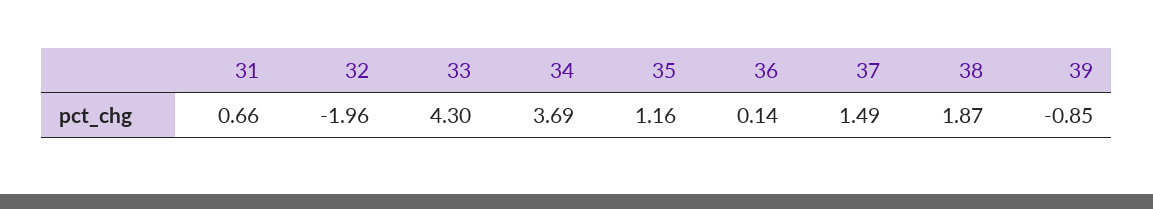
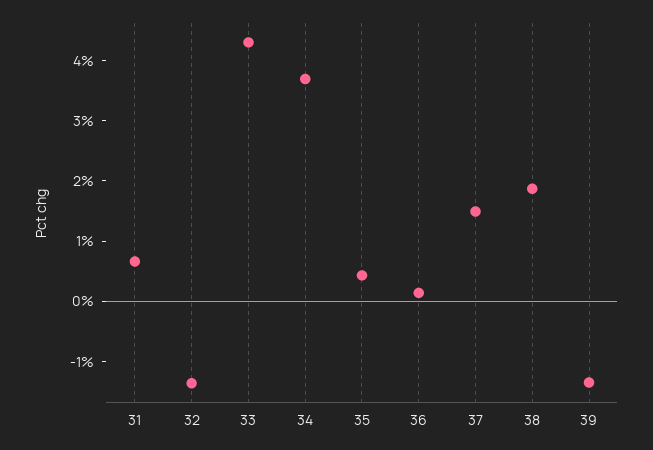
  {
    "31": 0.66,
-   "32": -1.96,
+   "32": -1.4,
    "33": 4.3,
    "34": 3.69,
-   "35": 1.16,
+   "35": 0.4,
    "36": 0.14,
    "37": 1.49,
    "38": 1.87,
-   "39": -0.85
+   "39": -1.4
  }

